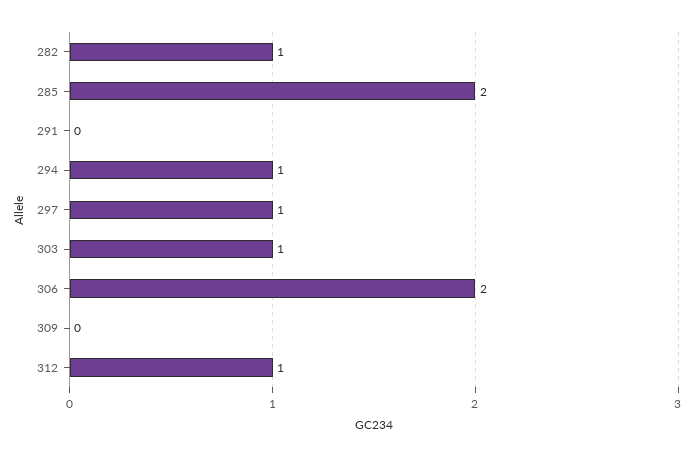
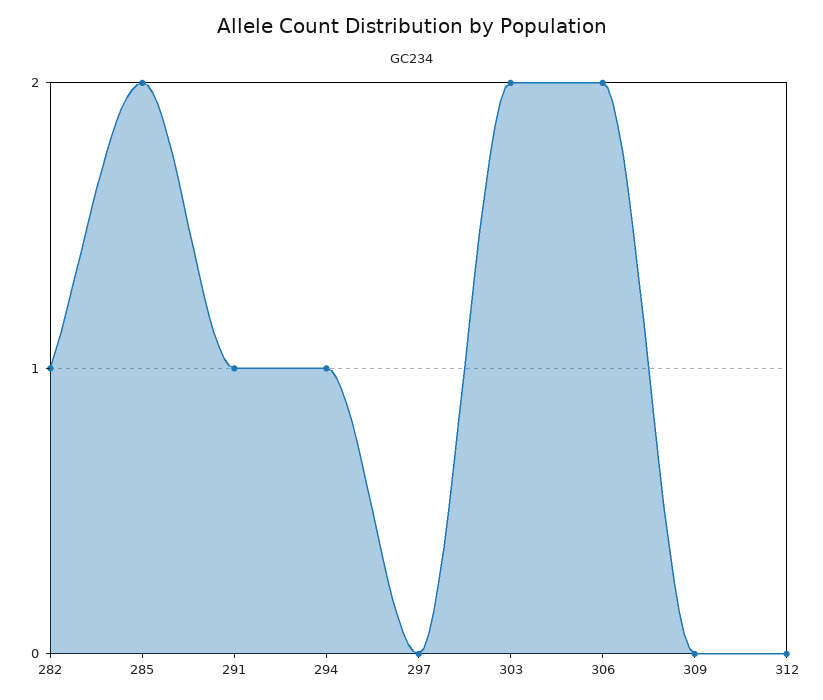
  {
    "282": 1,
    "285": 2,
-   "291": 0,
+   "291": 1,
    "294": 1,
-   "297": 1,
+   "297": 0,
-   "303": 1,
+   "303": 2,
    "306": 2,
    "309": 0,
-   "312": 1
+   "312": 0
  }

